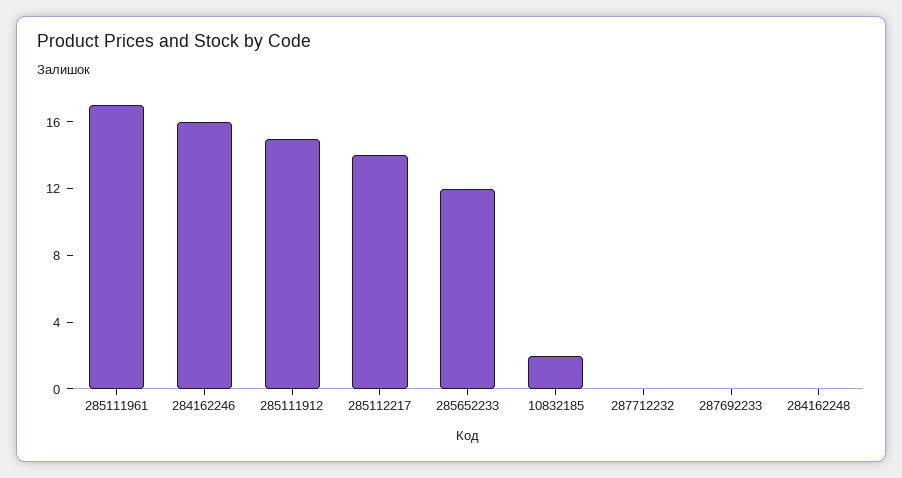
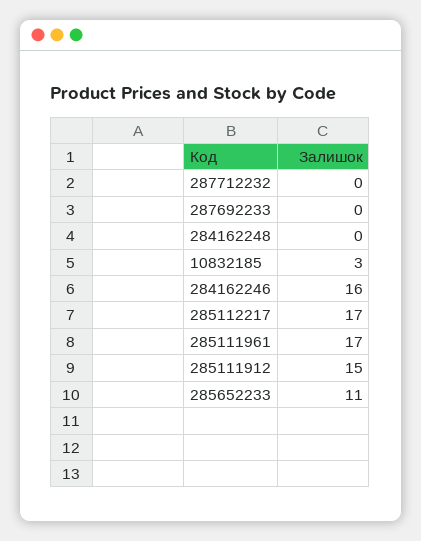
  {
    "285111961": 17,
    "284162246": 16,
    "285111912": 15,
-   "285112217": 14,
+   "285112217": 17,
-   "285652233": 12,
+   "285652233": 11,
-   "10832185": 2,
+   "10832185": 3,
    "287712232": 0,
    "287692233": 0,
    "284162248": 0
  }

